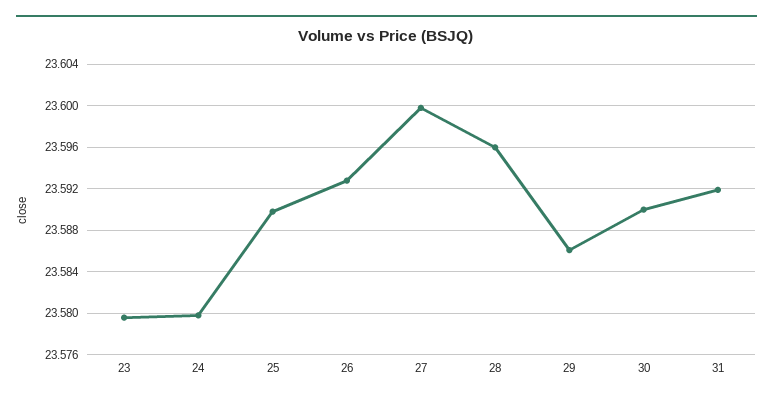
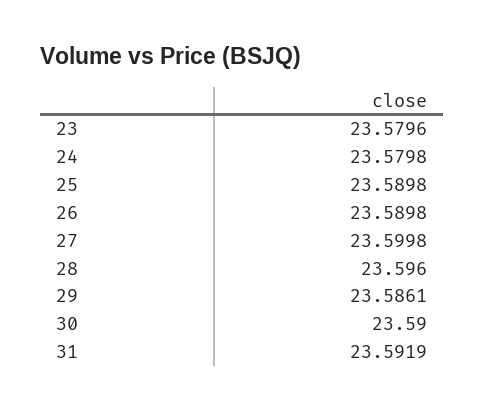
  {
    "23": 23.5796,
    "24": 23.5798,
    "25": 23.5898,
-   "26": 23.593,
+   "26": 23.5898,
    "27": 23.5998,
    "28": 23.596,
    "29": 23.5861,
    "30": 23.59,
    "31": 23.5919
  }

